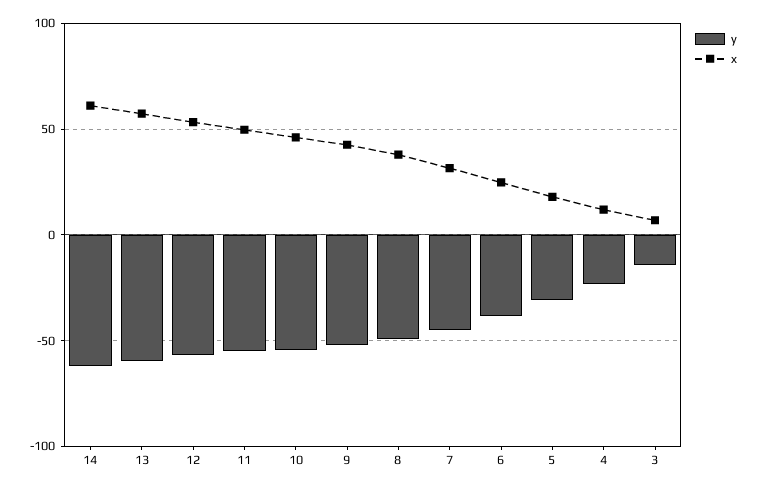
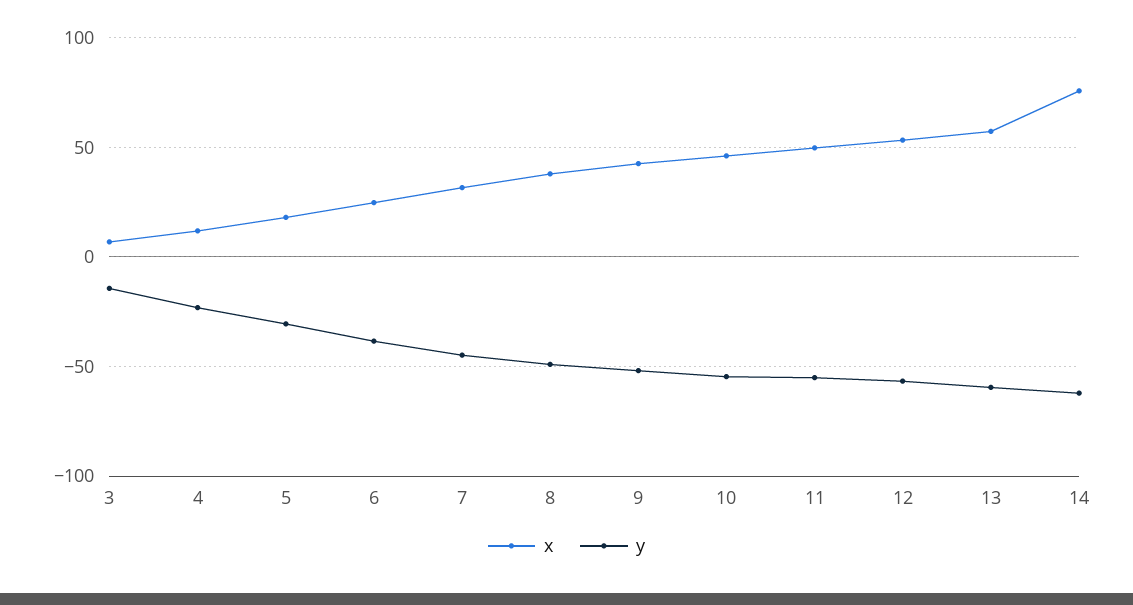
  {
    "y": {
      "14": -60,
      "13": -60,
      "12": -55,
      "11": -55,
      "10": -55,
      "9": -50,
      "8": -50,
      "7": -45,
      "6": -40,
      "5": -30,
      "4": -25,
      "3": -15
    },
    "x": {
-     "14": 60,
+     "14": 75,
      "13": 55,
      "12": 55,
      "11": 50,
      "10": 45,
      "9": 45,
      "8": 40,
      "7": 30,
      "6": 25,
      "5": 20,
      "4": 10,
      "3": 5
    }
  }

